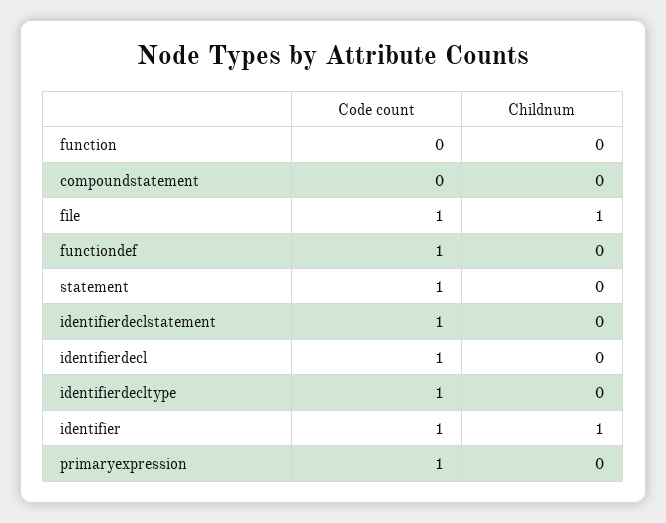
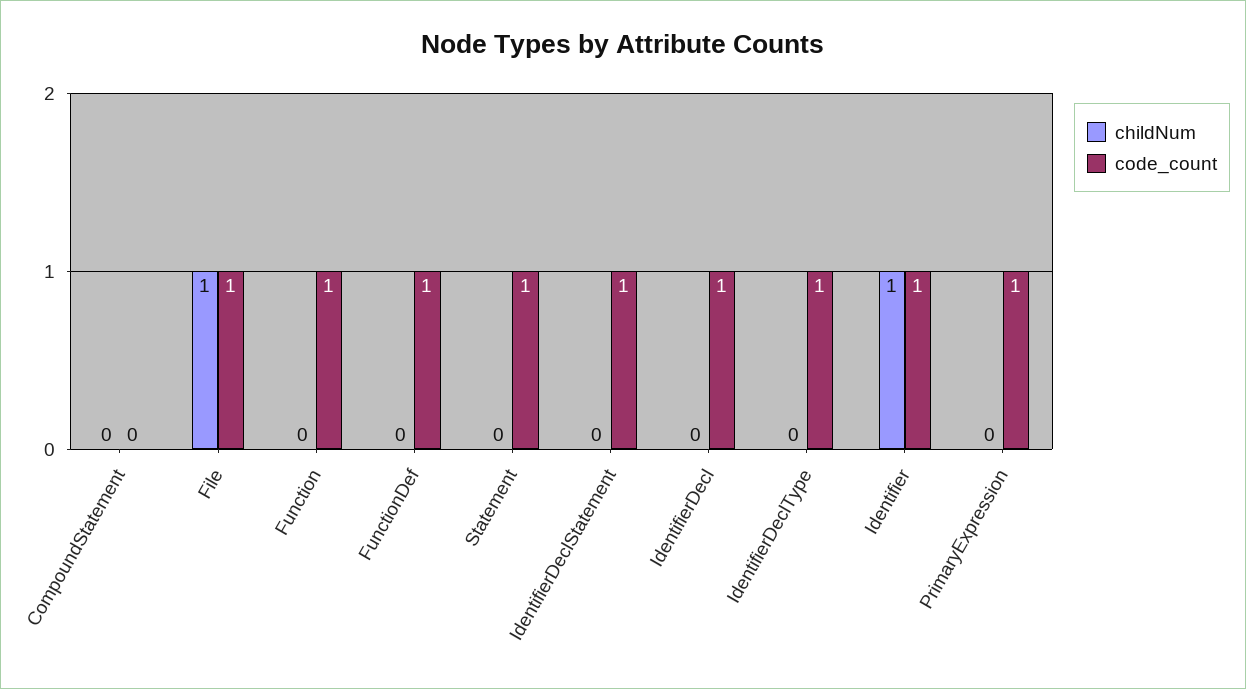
  {
    "Code count": {
-     "function": 0,
+     "function": 1,
      "compoundstatement": 0,
      "file": 1,
      "functiondef": 1,
      "statement": 1,
      "identifierdeclstatement": 1,
      "identifierdecl": 1,
      "identifierdecltype": 1,
      "identifier": 1,
      "primaryexpression": 1
    },
    "Childnum": {
      "function": 0,
      "compoundstatement": 0,
      "file": 1,
      "functiondef": 0,
      "statement": 0,
      "identifierdeclstatement": 0,
      "identifierdecl": 0,
      "identifierdecltype": 0,
      "identifier": 1,
      "primaryexpression": 0
    }
  }

